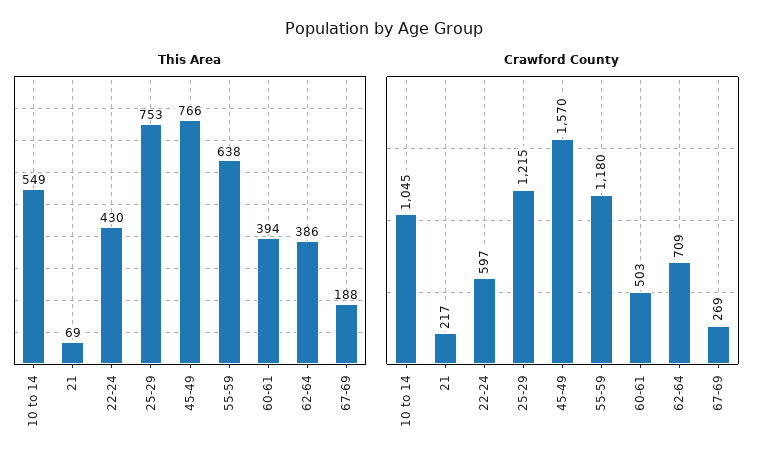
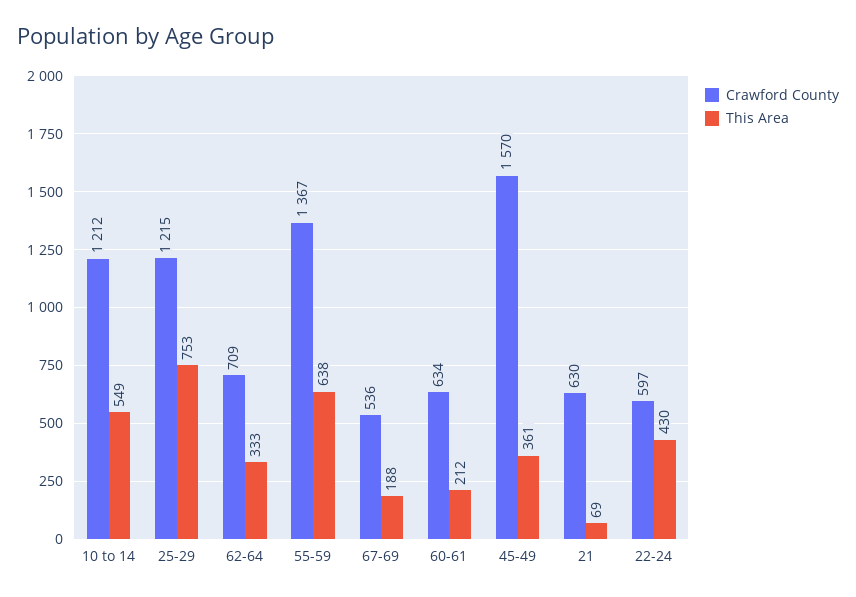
  {
    "This Area": {
      "10 to 14": 549,
      "21": 69,
      "22-24": 430,
      "25-29": 753,
-     "45-49": 766,
+     "45-49": 361,
      "55-59": 638,
-     "60-61": 394,
+     "60-61": 212,
-     "62-64": 386,
+     "62-64": 333,
      "67-69": 188
    },
    "Crawford County": {
-     "10 to 14": 1045,
+     "10 to 14": 1212,
-     "21": 217,
+     "21": 630,
      "22-24": 597,
      "25-29": 1215,
      "45-49": 1570,
-     "55-59": 1180,
+     "55-59": 1367,
-     "60-61": 503,
+     "60-61": 634,
      "62-64": 709,
-     "67-69": 269
+     "67-69": 536
    }
  }

